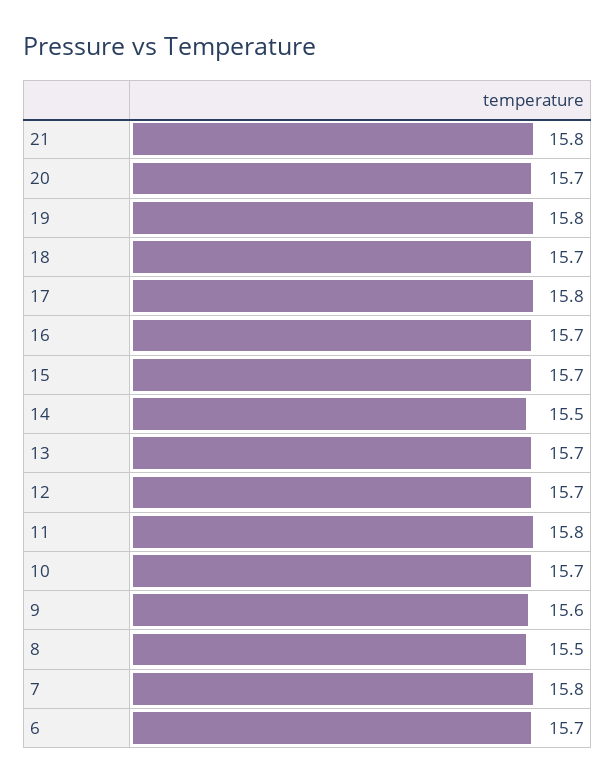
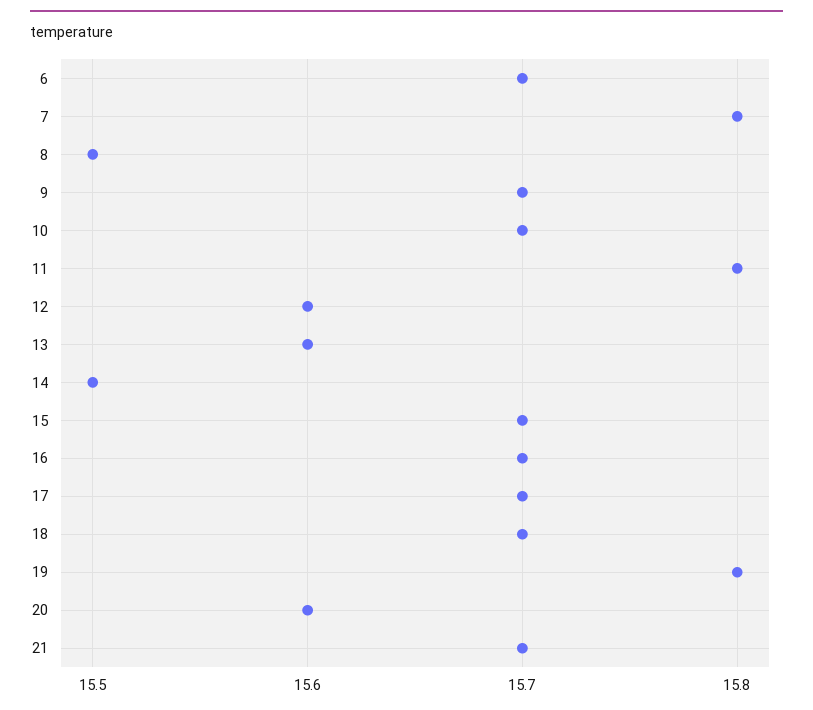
  {
-   "21": 15.8,
+   "21": 15.7,
-   "20": 15.7,
+   "20": 15.6,
    "19": 15.8,
    "18": 15.7,
-   "17": 15.8,
+   "17": 15.7,
    "16": 15.7,
    "15": 15.7,
    "14": 15.5,
-   "13": 15.7,
+   "13": 15.6,
-   "12": 15.7,
+   "12": 15.6,
    "11": 15.8,
    "10": 15.7,
-   "9": 15.6,
+   "9": 15.7,
    "8": 15.5,
    "7": 15.8,
    "6": 15.7
  }

